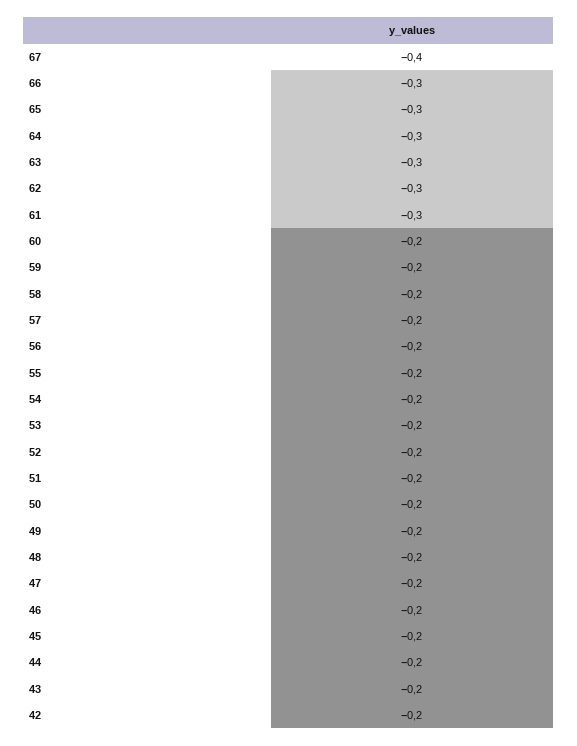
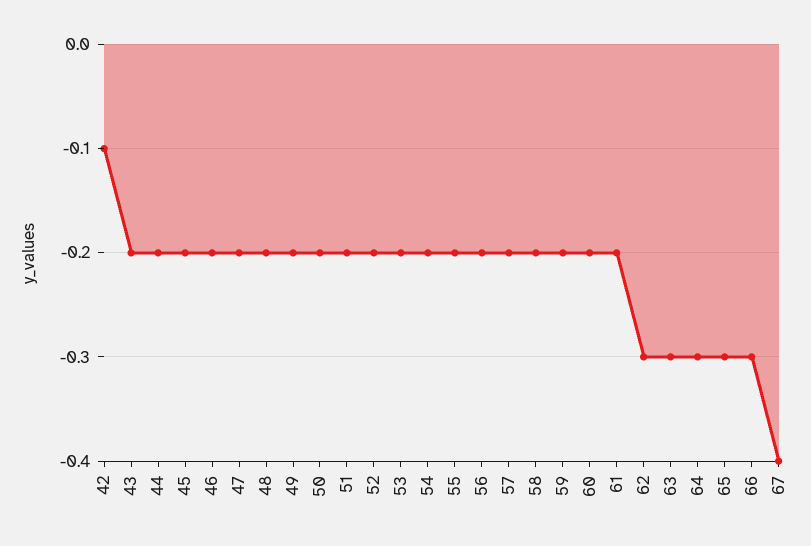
  {
    "67": -0.4,
    "66": -0.3,
    "65": -0.3,
    "64": -0.3,
    "63": -0.3,
    "62": -0.3,
-   "61": -0.3,
+   "61": -0.2,
    "60": -0.2,
    "59": -0.2,
    "58": -0.2,
    "57": -0.2,
    "56": -0.2,
    "55": -0.2,
    "54": -0.2,
    "53": -0.2,
    "52": -0.2,
    "51": -0.2,
    "50": -0.2,
    "49": -0.2,
    "48": -0.2,
    "47": -0.2,
    "46": -0.2,
    "45": -0.2,
    "44": -0.2,
    "43": -0.2,
-   "42": -0.2
+   "42": -0.1
  }

